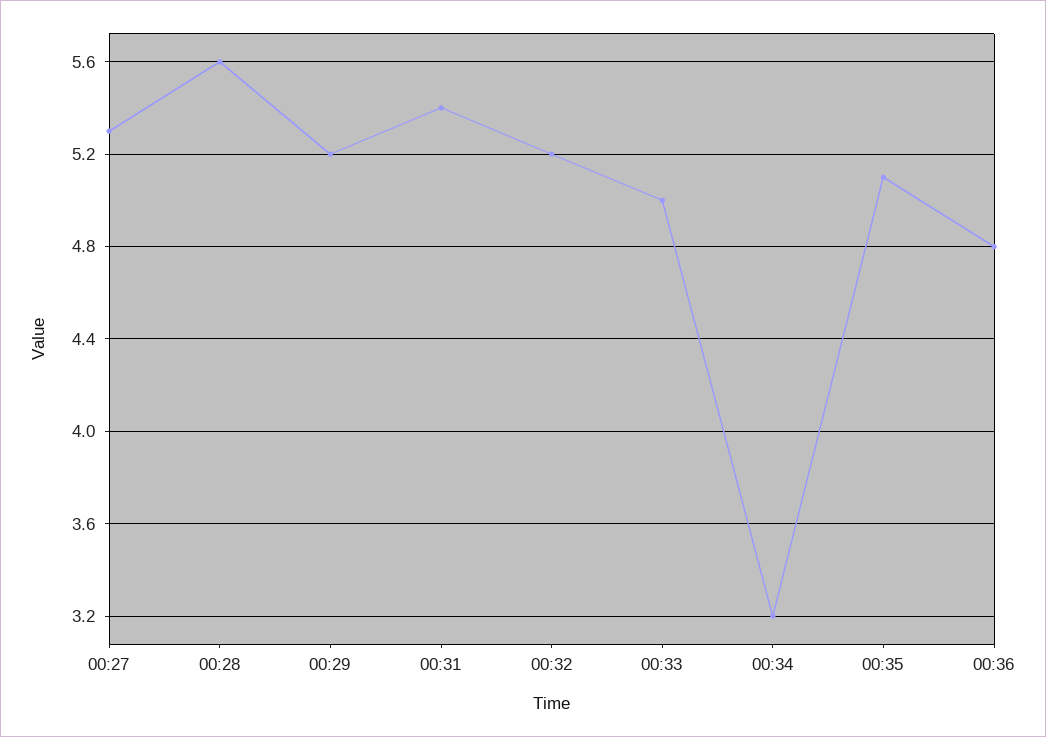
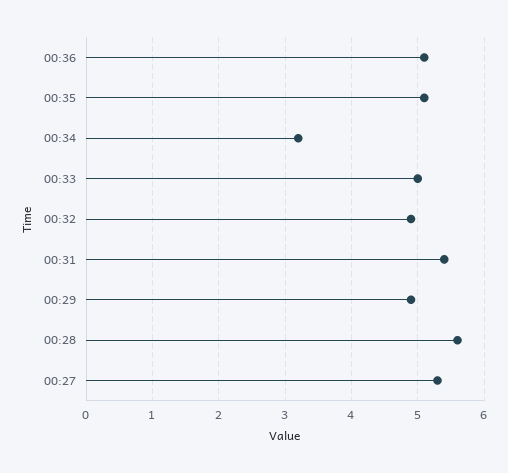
  {
    "00:27": 5.3,
    "00:28": 5.6,
-   "00:29": 5.2,
+   "00:29": 4.9,
    "00:31": 5.4,
-   "00:32": 5.2,
+   "00:32": 4.9,
    "00:33": 5,
    "00:34": 3.2,
    "00:35": 5.1,
-   "00:36": 4.8
+   "00:36": 5.1
  }

